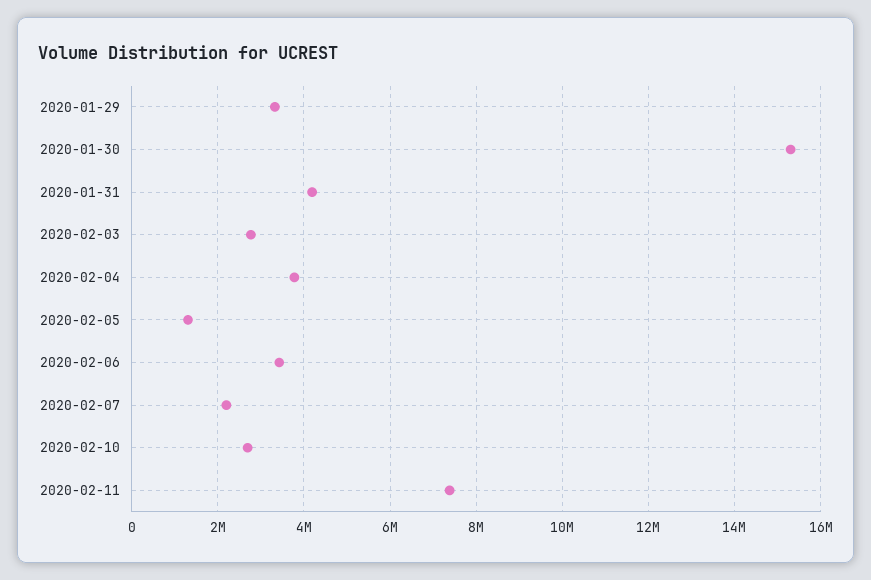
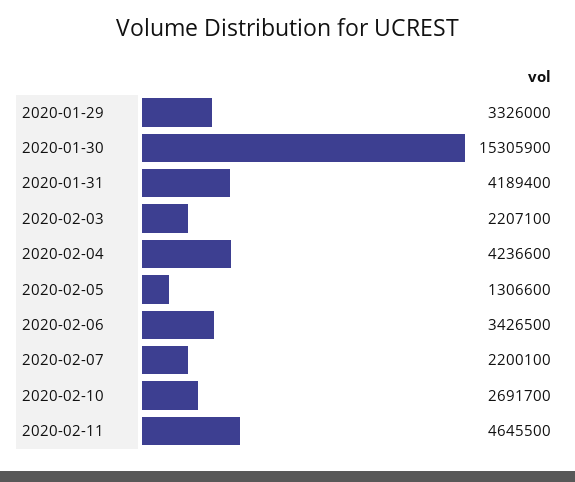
  {
    "2020-01-29": 3326000,
    "2020-01-30": 15305900,
    "2020-01-31": 4189400,
-   "2020-02-03": 2800000,
+   "2020-02-03": 2207100,
-   "2020-02-04": 3800000,
+   "2020-02-04": 4236600,
    "2020-02-05": 1306600,
    "2020-02-06": 3426500,
    "2020-02-07": 2200100,
    "2020-02-10": 2691700,
-   "2020-02-11": 7400000
+   "2020-02-11": 4645500
  }

